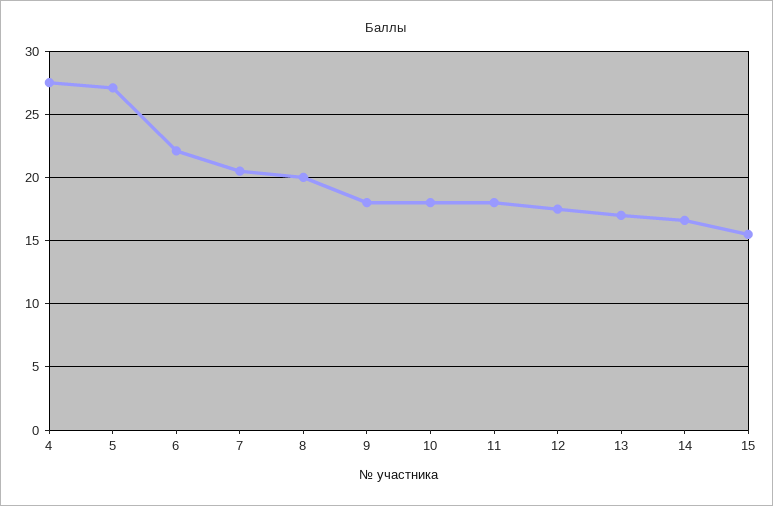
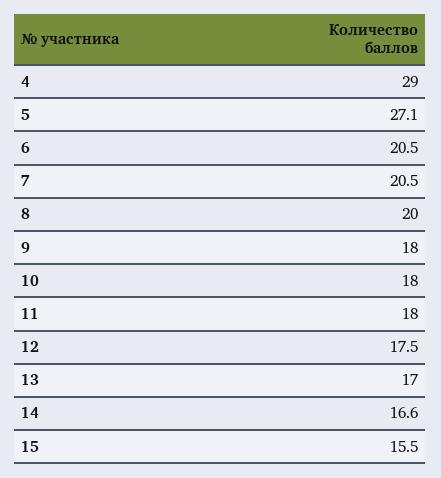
  {
-   "4": 27.5,
+   "4": 29,
    "5": 27.1,
-   "6": 22,
+   "6": 20.5,
    "7": 20.5,
    "8": 20,
    "9": 18,
    "10": 18,
    "11": 18,
    "12": 17.5,
    "13": 17,
    "14": 16.6,
    "15": 15.5
  }

